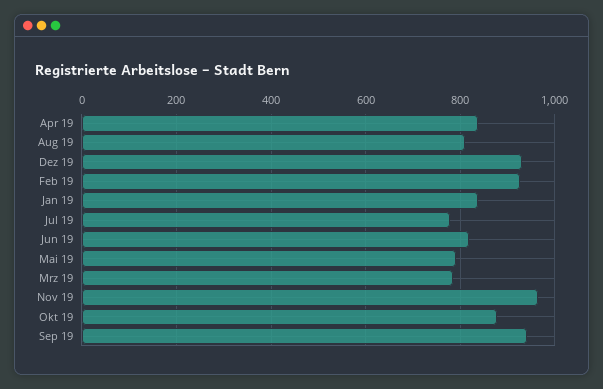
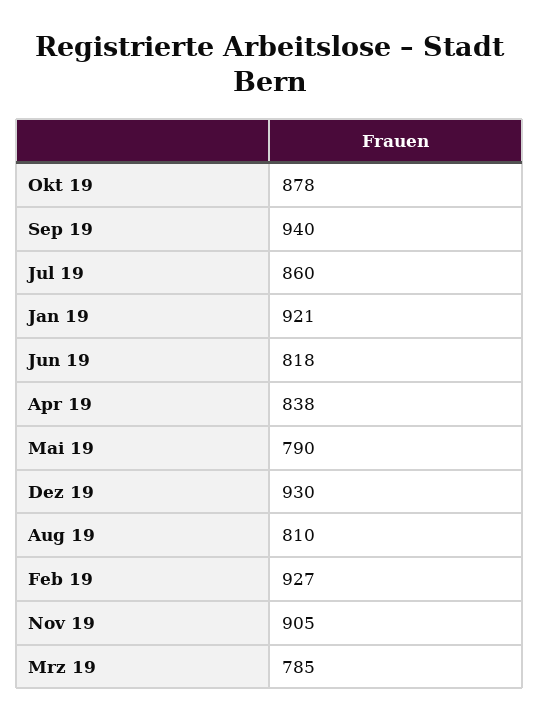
  {
    "Apr 19": 838,
    "Aug 19": 810,
    "Dez 19": 930,
    "Feb 19": 927,
-   "Jan 19": 840,
+   "Jan 19": 921,
-   "Jul 19": 780,
+   "Jul 19": 860,
    "Jun 19": 818,
    "Mai 19": 790,
    "Mrz 19": 785,
-   "Nov 19": 960,
+   "Nov 19": 905,
    "Okt 19": 878,
    "Sep 19": 940
  }

